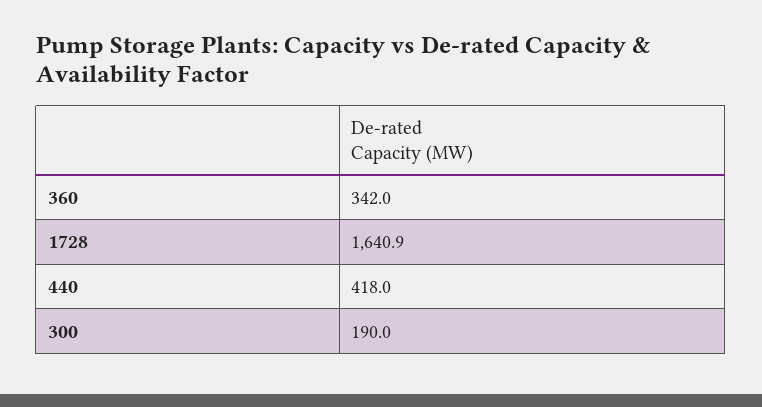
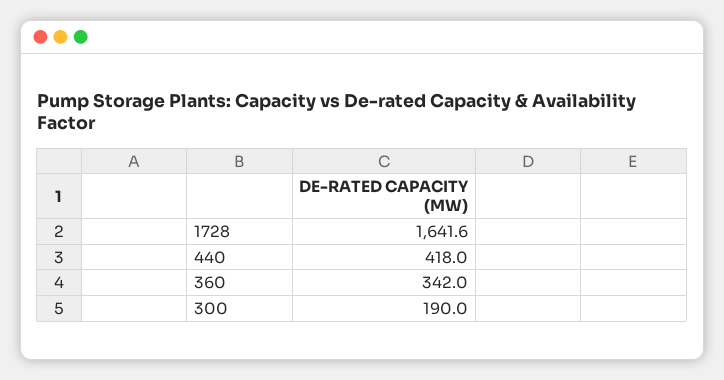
  {
    "360": 342,
-   "1728": 1640.9,
+   "1728": 1641.6,
    "440": 418,
    "300": 190
  }

